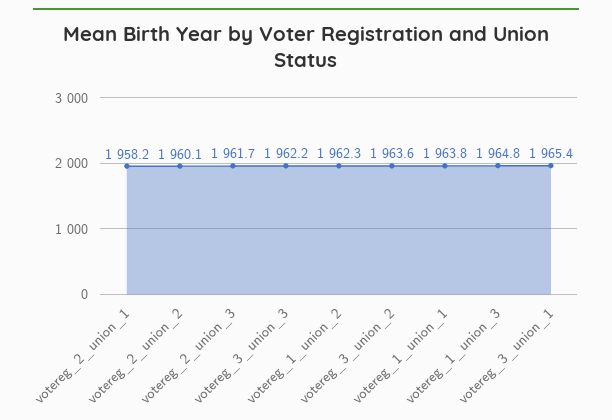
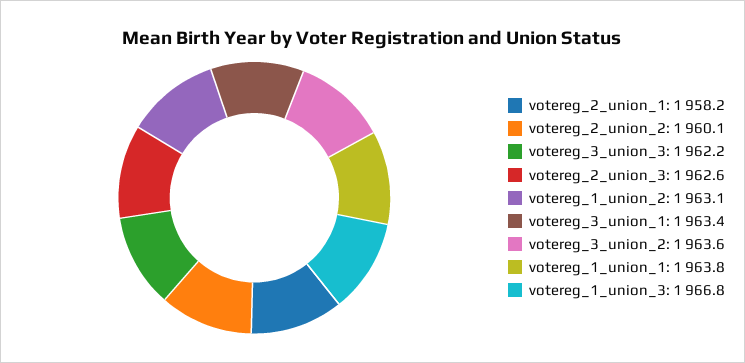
  {
    "votereg_2_union_1": 1958.2,
    "votereg_2_union_2": 1960.1,
-   "votereg_2_union_3": 1961.7,
+   "votereg_2_union_3": 1962.6,
    "votereg_3_union_3": 1962.2,
-   "votereg_1_union_2": 1962.3,
+   "votereg_1_union_2": 1963.1,
    "votereg_3_union_2": 1963.6,
    "votereg_1_union_1": 1963.8,
-   "votereg_1_union_3": 1964.8,
+   "votereg_1_union_3": 1966.8,
-   "votereg_3_union_1": 1965.4
+   "votereg_3_union_1": 1963.4
  }

